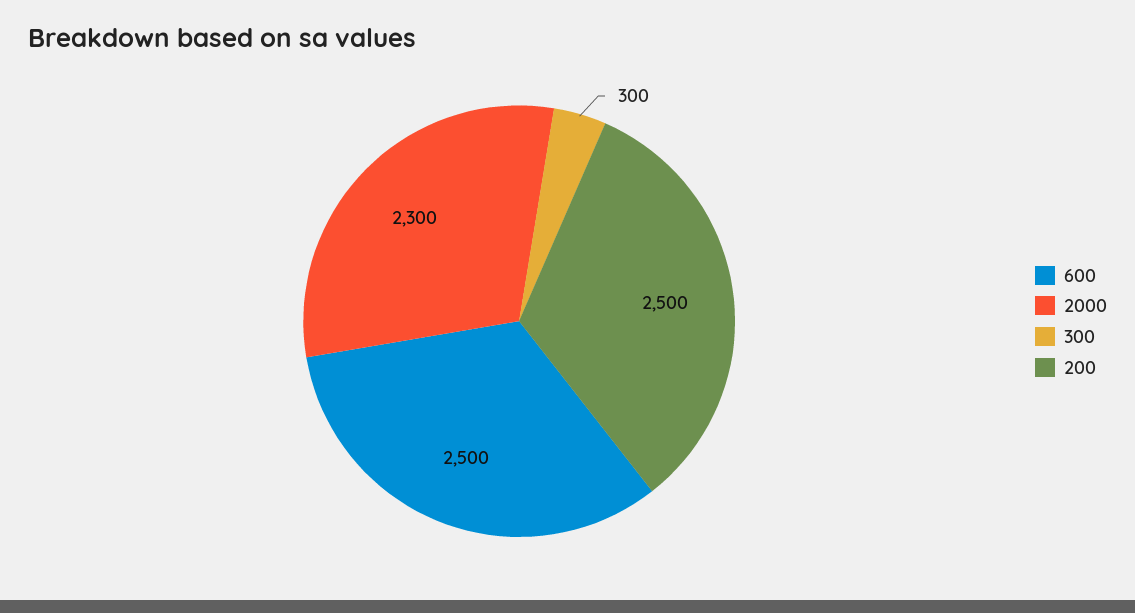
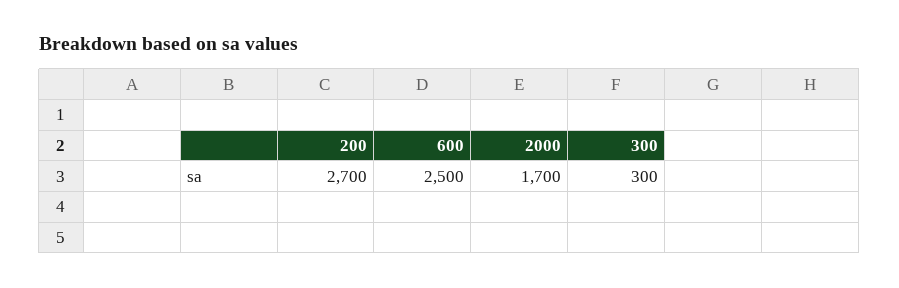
  {
    "600": 2500,
-   "2000": 2300,
+   "2000": 1700,
    "300": 300,
-   "200": 2500
+   "200": 2700
  }

